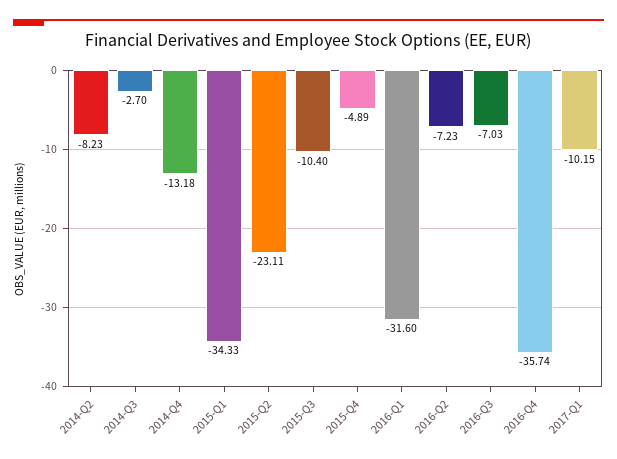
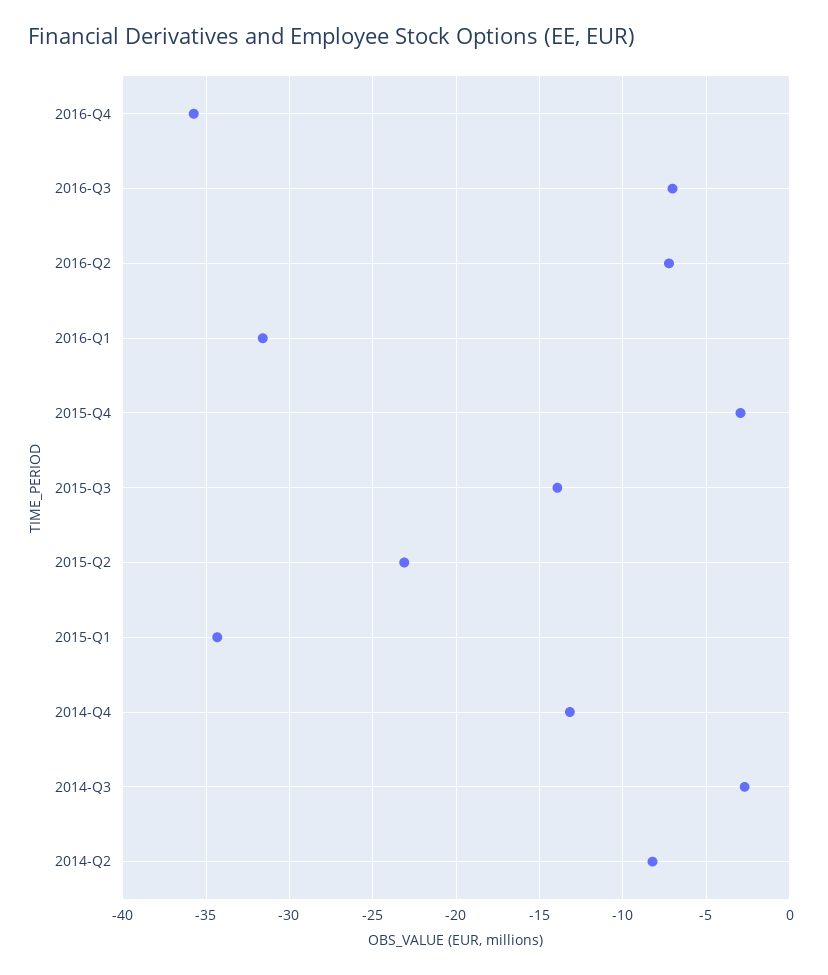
  {
    "2014-Q2": -8.23,
    "2014-Q3": -2.7,
    "2014-Q4": -13.18,
    "2015-Q1": -34.33,
    "2015-Q2": -23.11,
-   "2015-Q3": -10.4,
+   "2015-Q3": -14,
-   "2015-Q4": -4.89,
+   "2015-Q4": -3,
    "2016-Q1": -31.6,
    "2016-Q2": -7.23,
    "2016-Q3": -7.03,
-   "2016-Q4": -35.74,
+   "2016-Q4": -35.74
-   "2017-Q1": -10.15
  }

